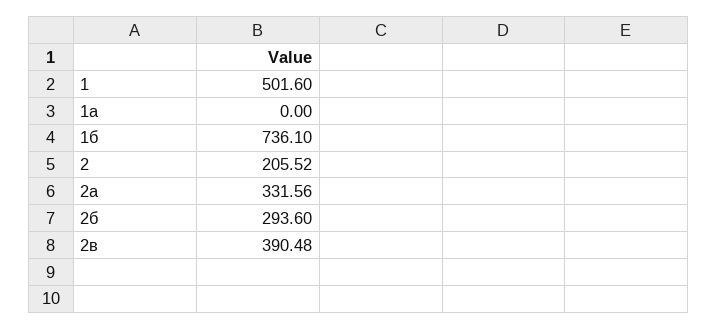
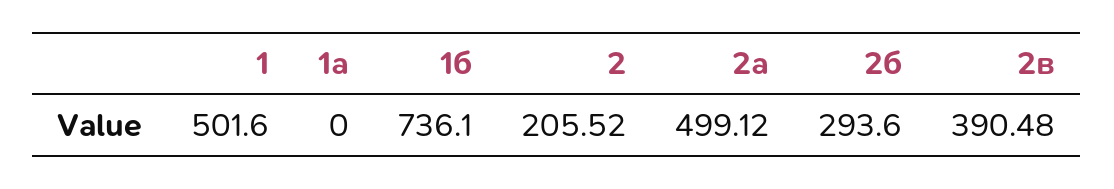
  {
    "1": 501.6,
    "1а": 0,
    "1б": 736.1,
    "2": 205.52,
-   "2а": 331.56,
+   "2а": 499.12,
    "2б": 293.6,
    "2в": 390.48
  }

